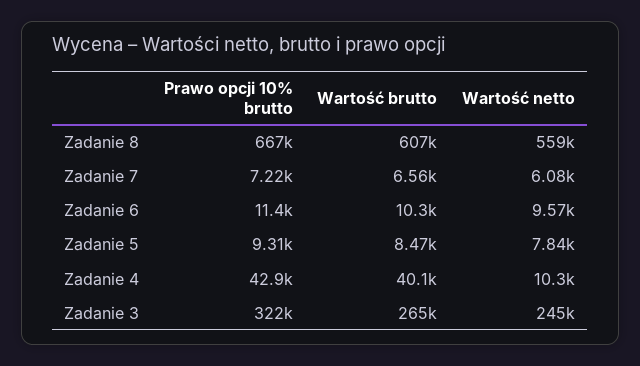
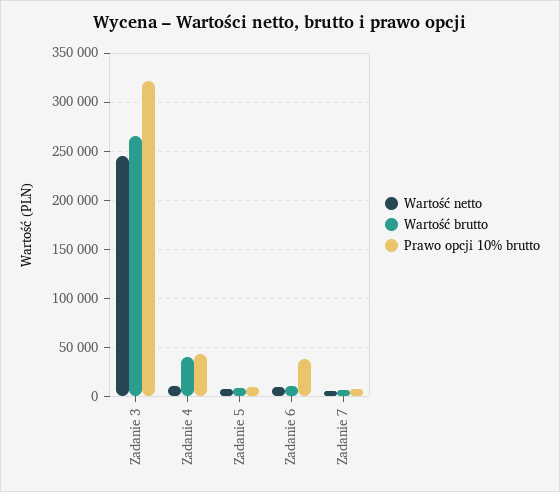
  {
    "Prawo opcji 10% brutto": {
-     "Zadanie 8": 667000,
      "Zadanie 7": 7220,
-     "Zadanie 6": 11400,
+     "Zadanie 6": 40000,
      "Zadanie 5": 9310,
      "Zadanie 4": 42900,
      "Zadanie 3": 322000
    },
    "Wartość brutto": {
-     "Zadanie 8": 607000,
      "Zadanie 7": 6560,
      "Zadanie 6": 10300,
      "Zadanie 5": 8470,
      "Zadanie 4": 40100,
      "Zadanie 3": 265000
    },
    "Wartość netto": {
-     "Zadanie 8": 559000,
      "Zadanie 7": 6080,
      "Zadanie 6": 9570,
      "Zadanie 5": 7840,
      "Zadanie 4": 10300,
      "Zadanie 3": 245000
    }
  }

